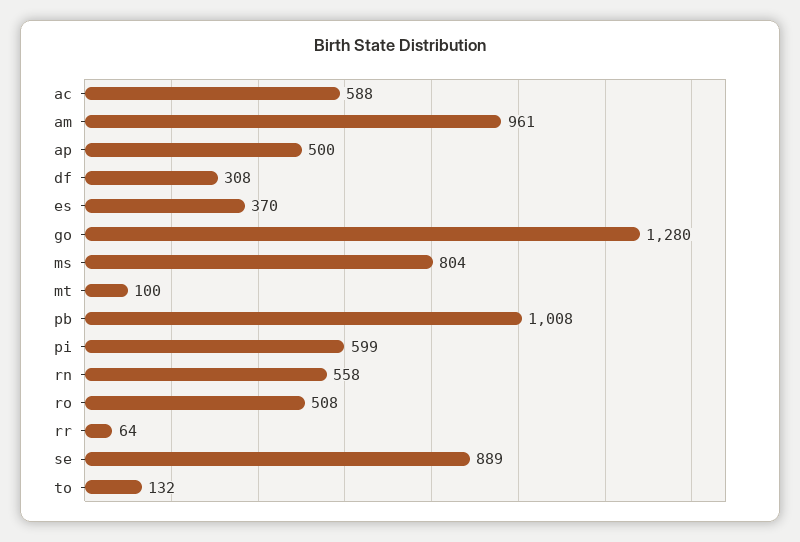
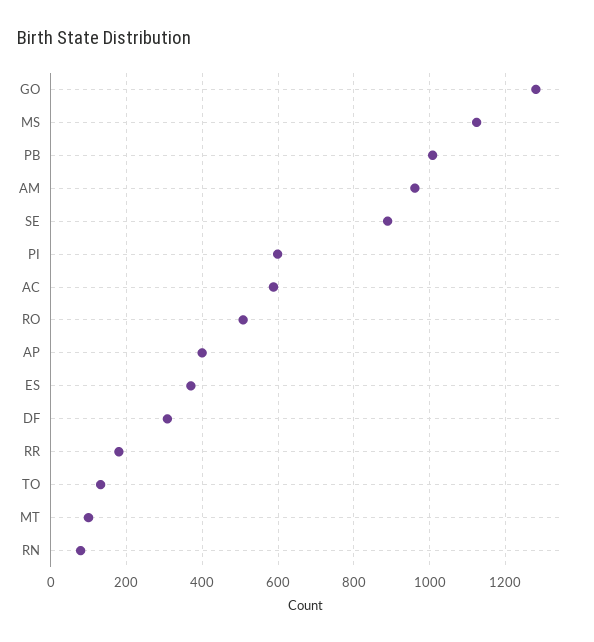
  {
    "ac": 588,
    "am": 961,
-   "ap": 500,
+   "ap": 400,
    "df": 308,
    "es": 370,
    "go": 1280,
-   "ms": 804,
+   "ms": 1120,
    "mt": 100,
    "pb": 1008,
    "pi": 599,
-   "rn": 558,
+   "rn": 80,
    "ro": 508,
-   "rr": 64,
+   "rr": 180,
    "se": 889,
    "to": 132
  }

